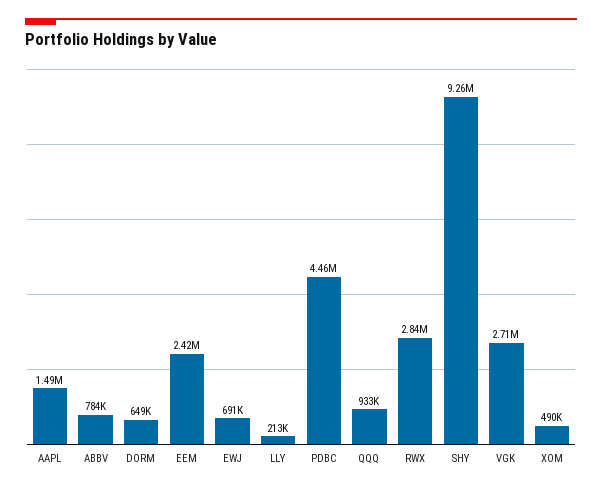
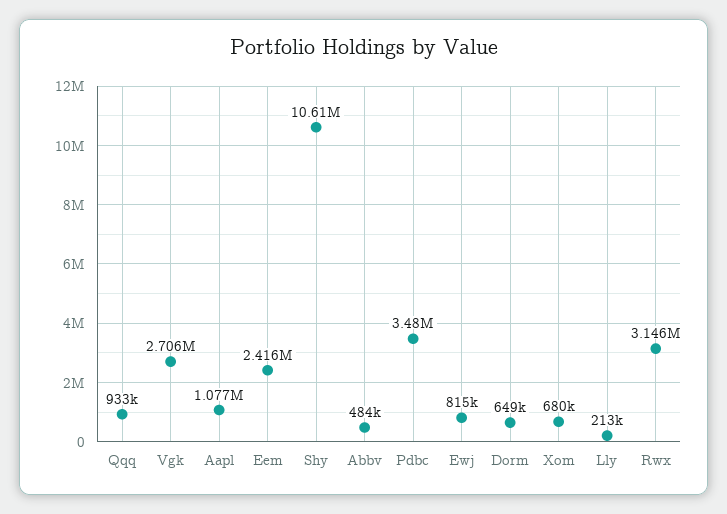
  {
-   "AAPL": 1490000,
+   "AAPL": 1077000,
-   "ABBV": 784000,
+   "ABBV": 484000,
    "DORM": 649000,
    "EEM": 2416000,
-   "EWJ": 691000,
+   "EWJ": 815000,
    "LLY": 213000,
-   "PDBC": 4460000,
+   "PDBC": 3480000,
    "QQQ": 933000,
-   "RWX": 2840000,
+   "RWX": 3146000,
-   "SHY": 9260000,
+   "SHY": 10610000,
    "VGK": 2706000,
-   "XOM": 490000
+   "XOM": 680000
  }

